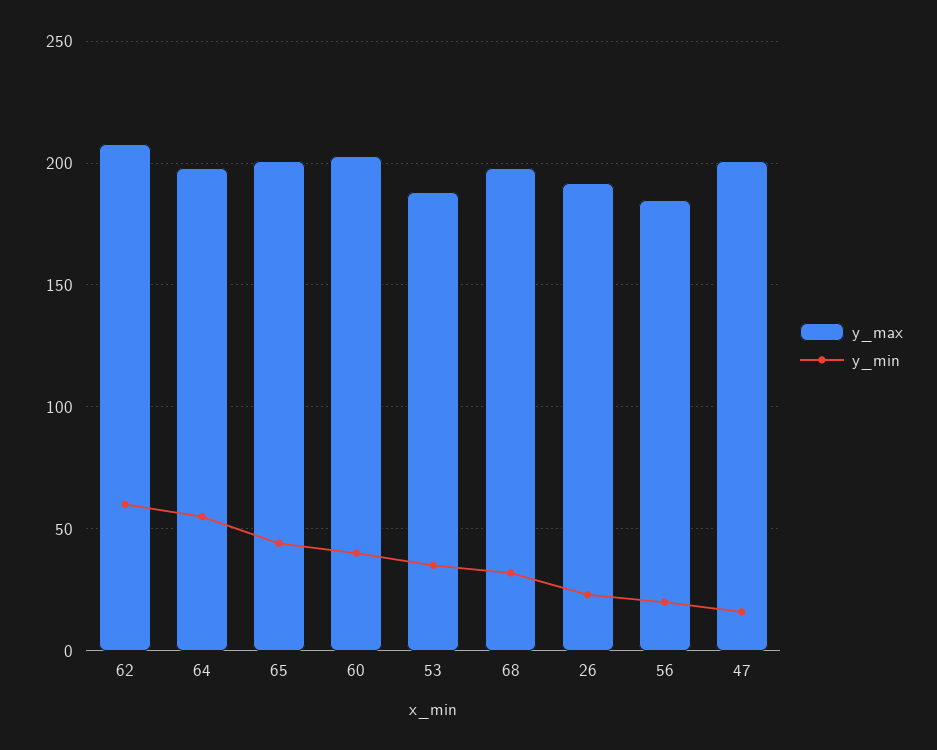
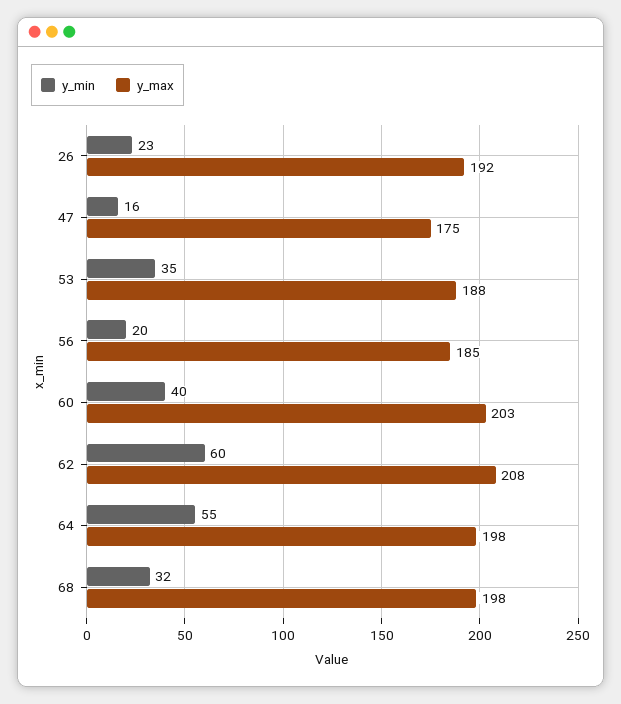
  {
    "y_max": {
      "62": 208,
      "64": 198,
-     "65": 200,
      "60": 203,
      "53": 188,
      "68": 198,
      "26": 192,
      "56": 185,
-     "47": 200
+     "47": 175
    },
    "y_min": {
      "62": 60,
      "64": 55,
-     "65": 45,
      "60": 40,
      "53": 35,
      "68": 32,
      "26": 23,
      "56": 20,
      "47": 16
    }
  }

